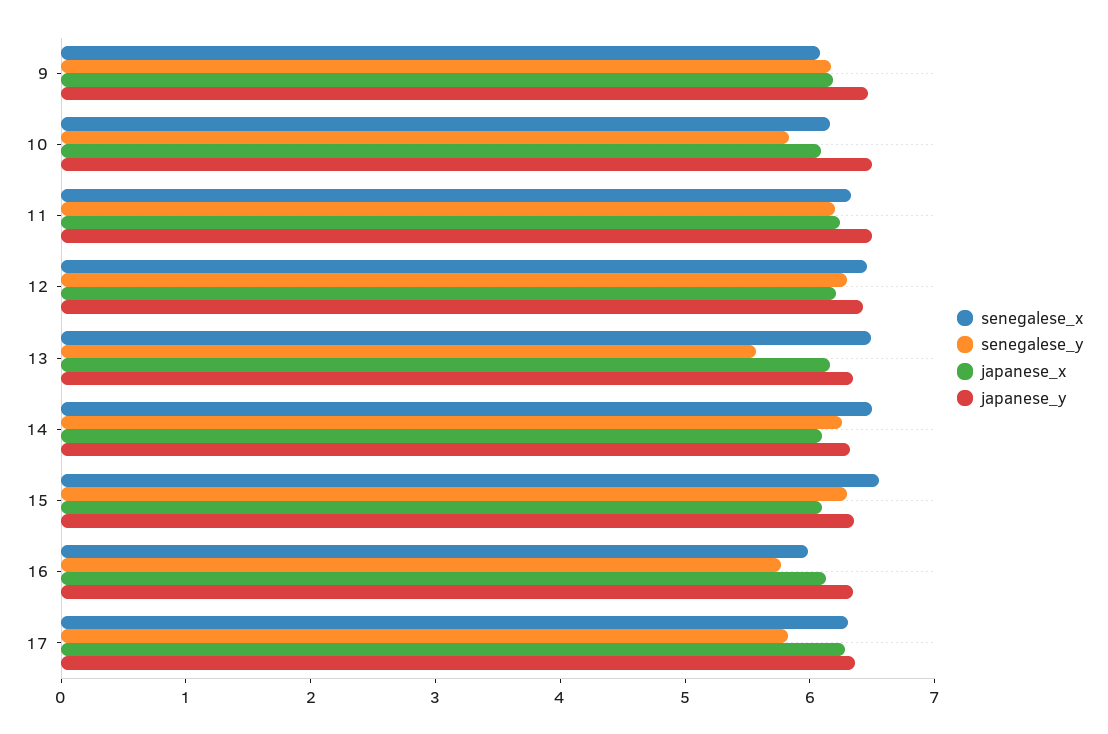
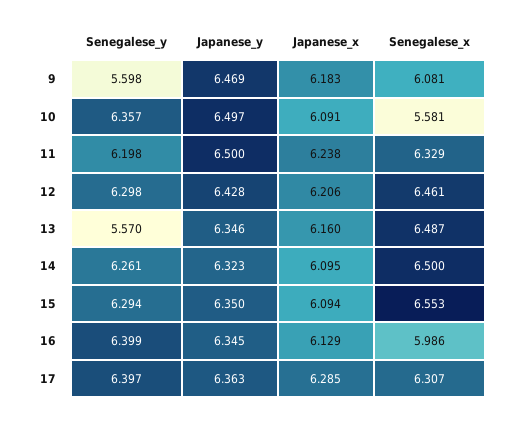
  {
    "senegalese_x": {
      "9": 6.081,
-     "10": 6.2,
+     "10": 5.581,
      "11": 6.329,
      "12": 6.461,
      "13": 6.487,
      "14": 6.5,
      "15": 6.553,
      "16": 5.986,
      "17": 6.307
    },
    "senegalese_y": {
-     "9": 6.2,
+     "9": 5.598,
-     "10": 5.8,
+     "10": 6.357,
      "11": 6.198,
      "12": 6.298,
      "13": 5.57,
      "14": 6.261,
      "15": 6.294,
-     "16": 5.8,
+     "16": 6.399,
-     "17": 5.8
+     "17": 6.397
    },
    "japanese_x": {
      "9": 6.183,
      "10": 6.091,
      "11": 6.238,
      "12": 6.206,
      "13": 6.16,
      "14": 6.095,
      "15": 6.094,
      "16": 6.129,
      "17": 6.285
    },
    "japanese_y": {
      "9": 6.469,
      "10": 6.497,
      "11": 6.5,
      "12": 6.428,
      "13": 6.346,
      "14": 6.323,
      "15": 6.35,
      "16": 6.345,
      "17": 6.363
    }
  }

